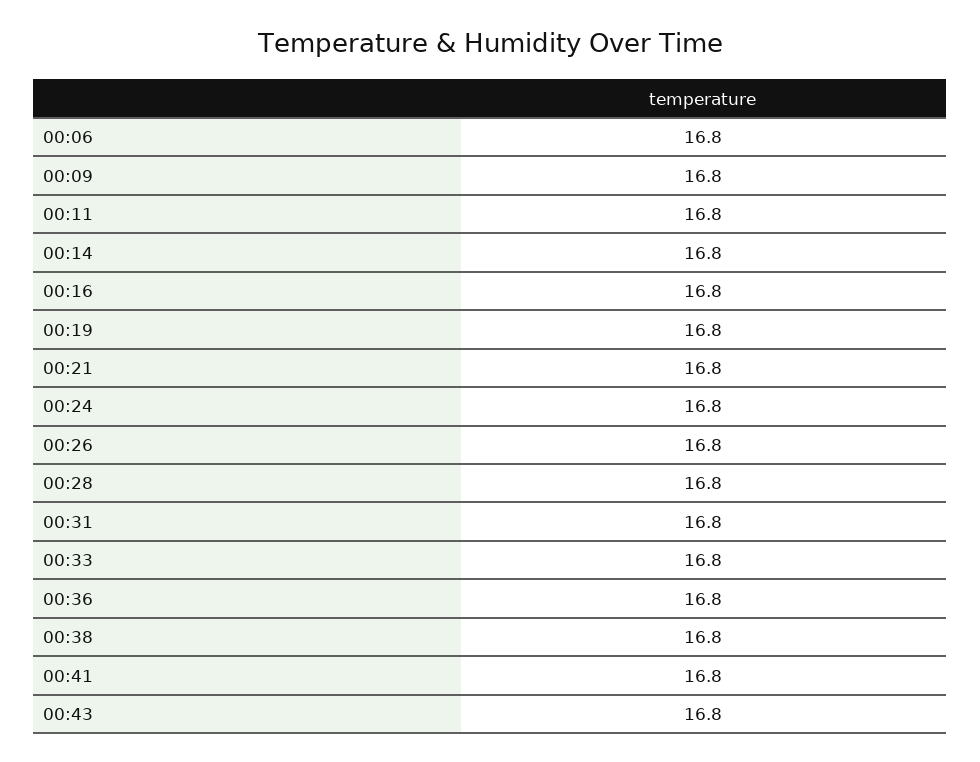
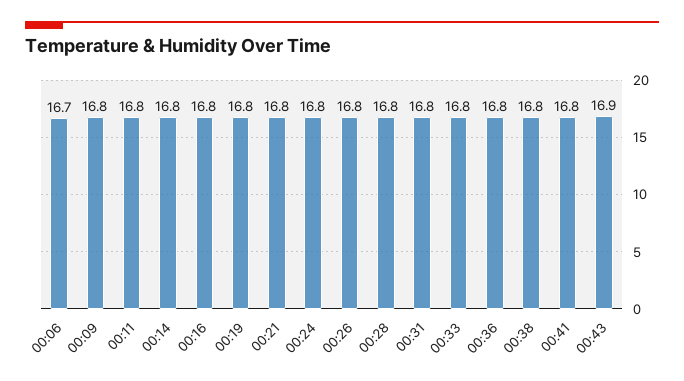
  {
-   "00:06": 16.8,
+   "00:06": 16.7,
    "00:09": 16.8,
    "00:11": 16.8,
    "00:14": 16.8,
    "00:16": 16.8,
    "00:19": 16.8,
    "00:21": 16.8,
    "00:24": 16.8,
    "00:26": 16.8,
    "00:28": 16.8,
    "00:31": 16.8,
    "00:33": 16.8,
    "00:36": 16.8,
    "00:38": 16.8,
    "00:41": 16.8,
-   "00:43": 16.8
+   "00:43": 16.9
  }

